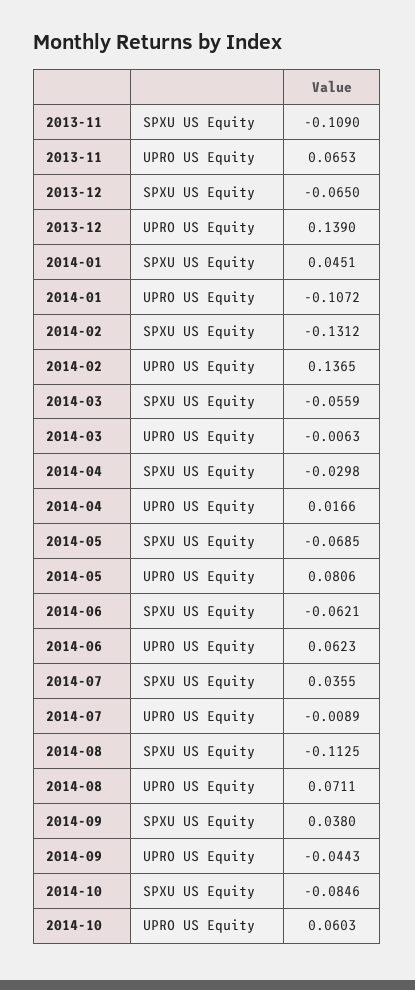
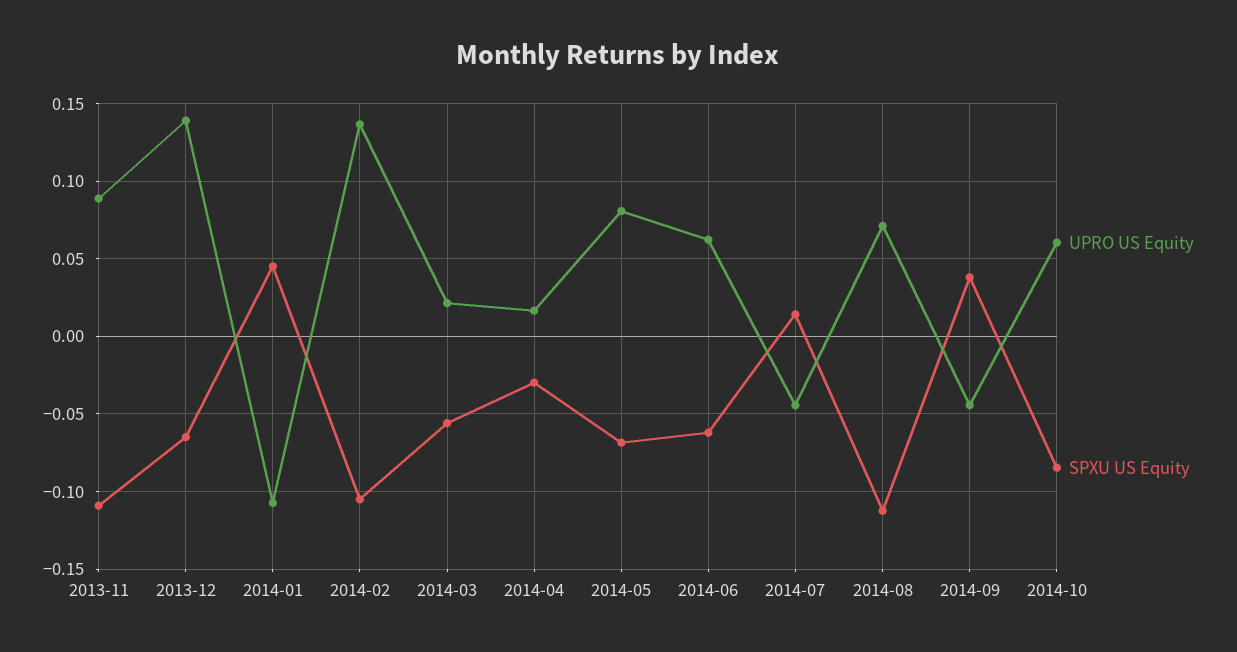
  {
    "SPXU US Equity": {
      "2013-11": -0.109,
      "2013-12": -0.065,
      "2014-01": 0.0451,
-     "2014-02": -0.1312,
+     "2014-02": -0.105,
      "2014-03": -0.0559,
      "2014-04": -0.0298,
      "2014-05": -0.0685,
      "2014-06": -0.0621,
-     "2014-07": 0.0355,
+     "2014-07": 0.015,
      "2014-08": -0.1125,
      "2014-09": 0.038,
      "2014-10": -0.0846
    },
    "UPRO US Equity": {
-     "2013-11": 0.0653,
+     "2013-11": 0.09,
      "2013-12": 0.139,
      "2014-01": -0.1072,
      "2014-02": 0.1365,
-     "2014-03": -0.0063,
+     "2014-03": 0.02,
      "2014-04": 0.0166,
      "2014-05": 0.0806,
      "2014-06": 0.0623,
-     "2014-07": -0.0089,
+     "2014-07": -0.045,
      "2014-08": 0.0711,
      "2014-09": -0.0443,
      "2014-10": 0.0603
    }
  }

